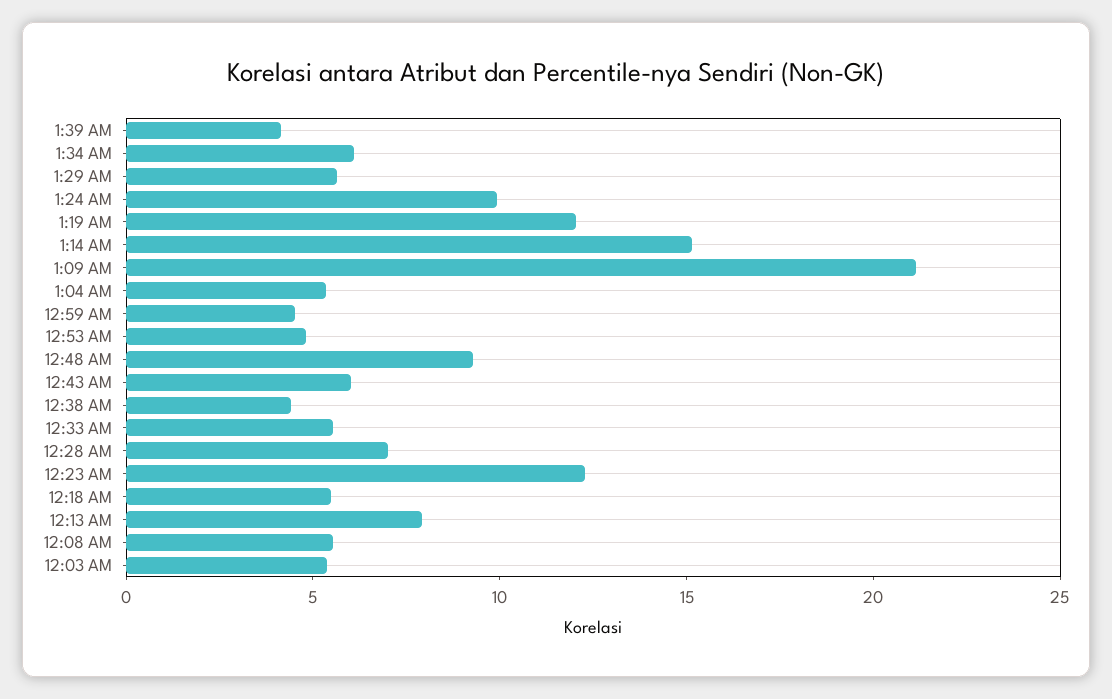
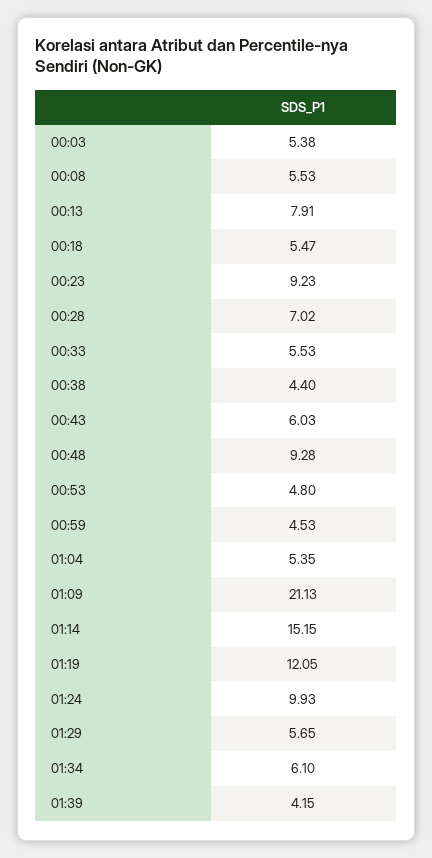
  {
    "1:39 AM": 4.15,
    "1:34 AM": 6.1,
    "1:29 AM": 5.65,
    "1:24 AM": 9.93,
    "1:19 AM": 12.05,
    "1:14 AM": 15.15,
    "1:09 AM": 21.13,
    "1:04 AM": 5.35,
    "12:59 AM": 4.53,
    "12:53 AM": 4.8,
    "12:48 AM": 9.28,
    "12:43 AM": 6.03,
    "12:38 AM": 4.4,
    "12:33 AM": 5.53,
    "12:28 AM": 7.02,
-   "12:23 AM": 12,
+   "12:23 AM": 9.23,
    "12:18 AM": 5.47,
    "12:13 AM": 7.91,
    "12:08 AM": 5.53,
    "12:03 AM": 5.38
  }

